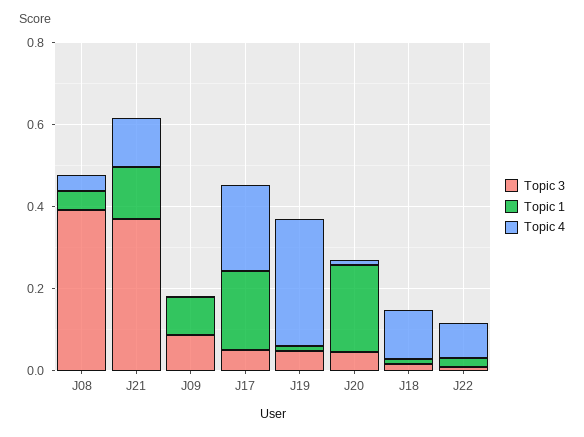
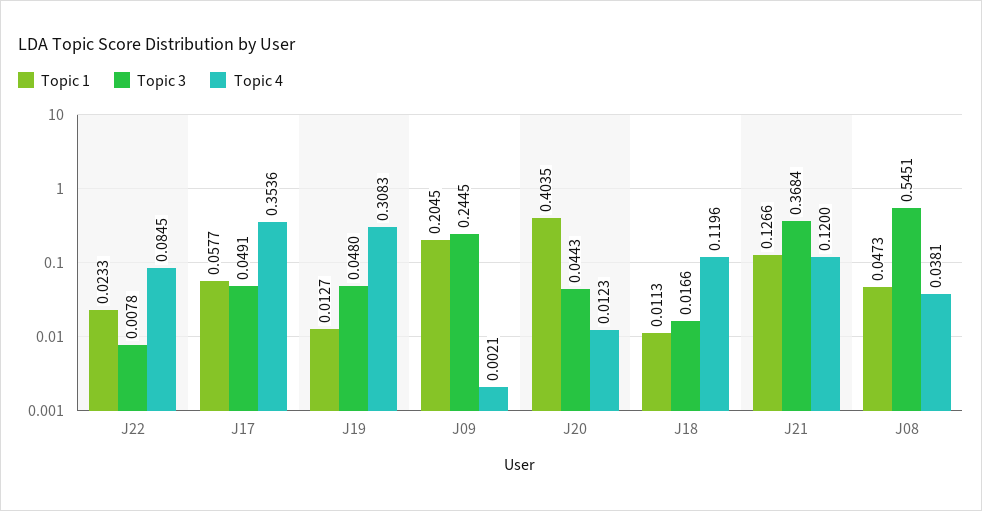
  {
    "Topic 3": {
-     "J08": 0.4,
+     "J08": 0.5451,
      "J21": 0.3684,
-     "J09": 0.1,
+     "J09": 0.2445,
      "J17": 0.0491,
      "J19": 0.048,
      "J20": 0.0443,
      "J18": 0.0166,
      "J22": 0.0078
    },
    "Topic 1": {
      "J08": 0.0473,
      "J21": 0.1266,
-     "J09": 0.1,
+     "J09": 0.2045,
-     "J17": 0.2,
+     "J17": 0.0577,
      "J19": 0.0127,
-     "J20": 0.2,
+     "J20": 0.4035,
      "J18": 0.0113,
      "J22": 0.0233
    },
    "Topic 4": {
      "J08": 0.0381,
      "J21": 0.12,
      "J09": 0.0021,
-     "J17": 0.2,
+     "J17": 0.3536,
      "J19": 0.3083,
      "J20": 0.0123,
      "J18": 0.1196,
      "J22": 0.0845
    }
  }

